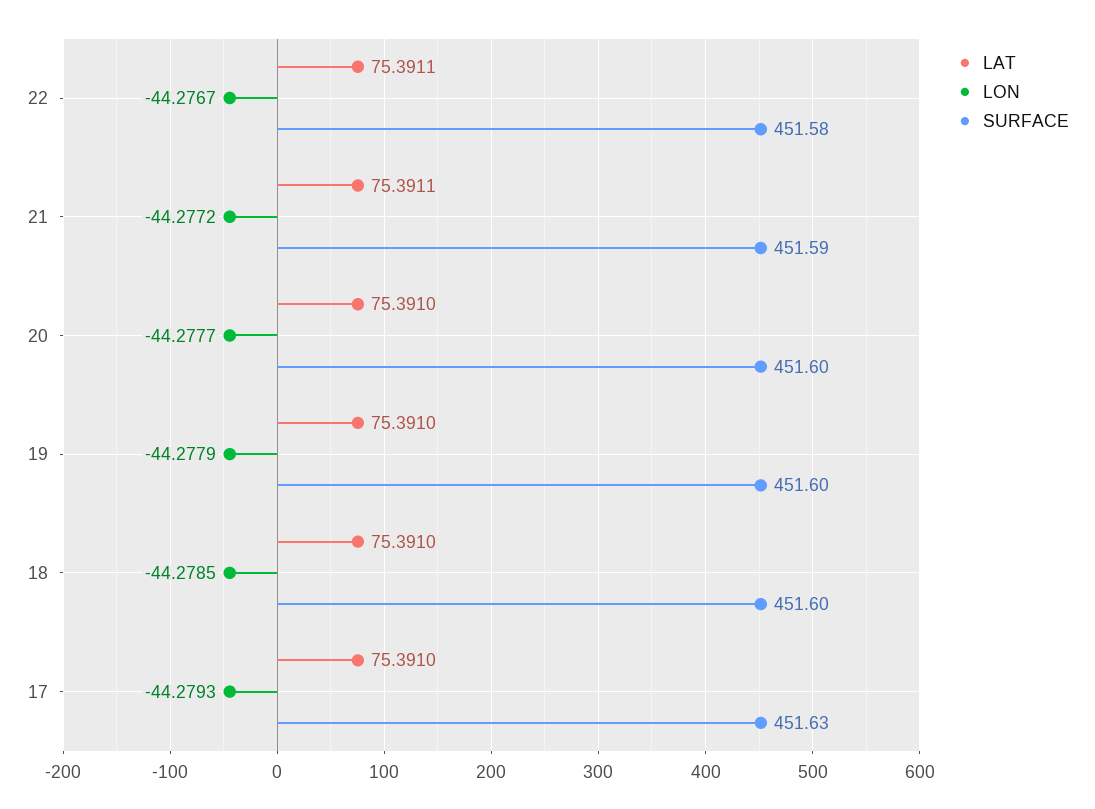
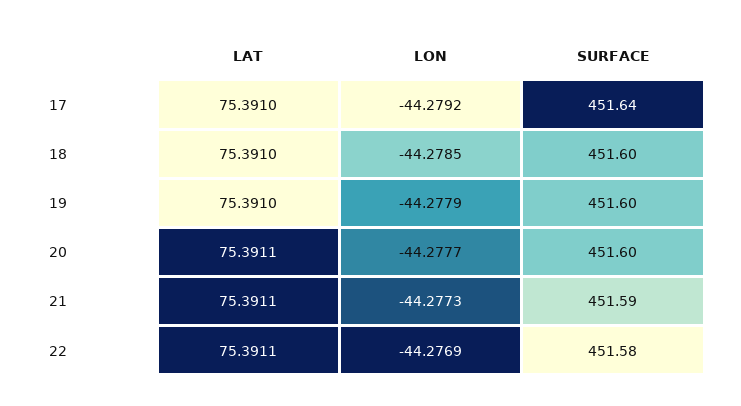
  {
    "LAT": {
      "22": 75.3911,
      "21": 75.3911,
-     "20": 75.391,
+     "20": 75.3911,
      "19": 75.391,
      "18": 75.391,
      "17": 75.391
    },
    "LON": {
-     "22": -44.2767,
+     "22": -44.2769,
-     "21": -44.2772,
+     "21": -44.2773,
      "20": -44.2777,
      "19": -44.2779,
      "18": -44.2785,
-     "17": -44.2793
+     "17": -44.2792
    },
    "SURFACE": {
      "22": 451.58,
      "21": 451.59,
      "20": 451.6,
      "19": 451.6,
      "18": 451.6,
-     "17": 451.63
+     "17": 451.64
    }
  }

